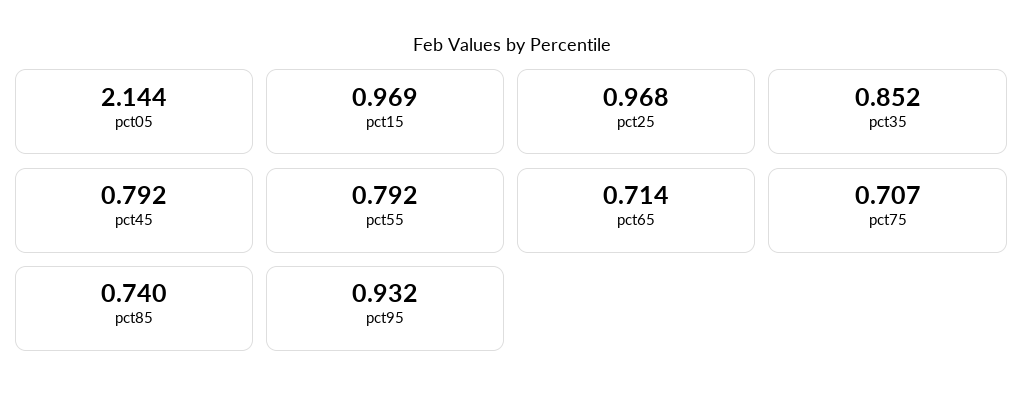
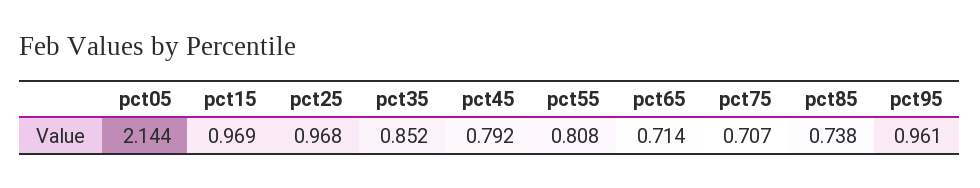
  {
    "pct05": 2.144,
    "pct15": 0.969,
    "pct25": 0.968,
    "pct35": 0.852,
    "pct45": 0.792,
-   "pct55": 0.792,
+   "pct55": 0.808,
    "pct65": 0.714,
    "pct75": 0.707,
-   "pct85": 0.74,
+   "pct85": 0.738,
-   "pct95": 0.932
+   "pct95": 0.961
  }

